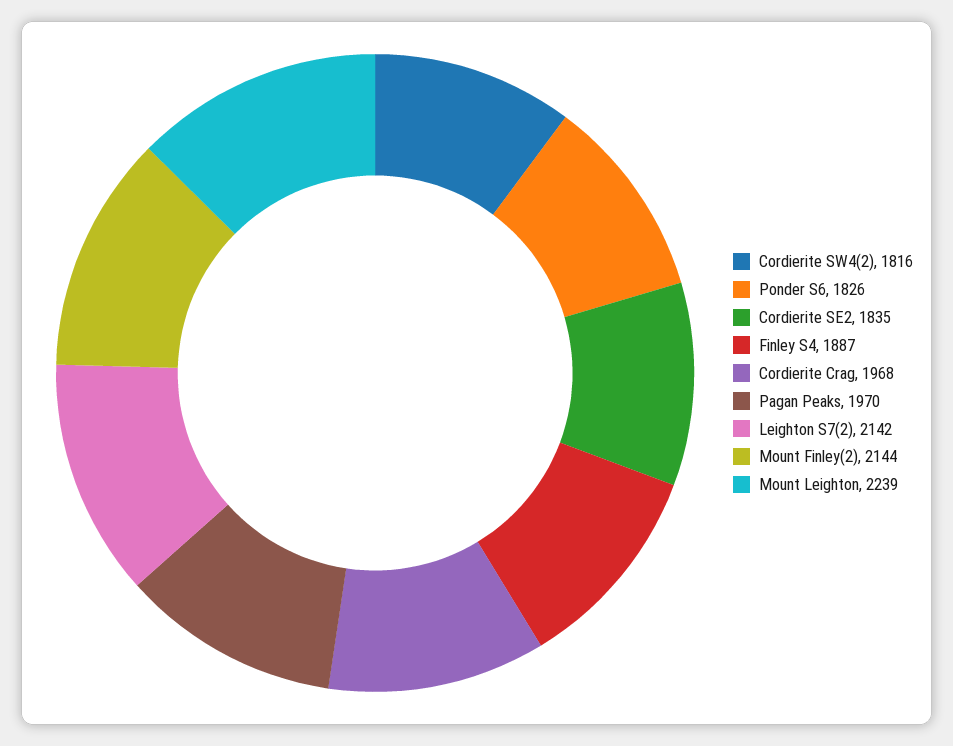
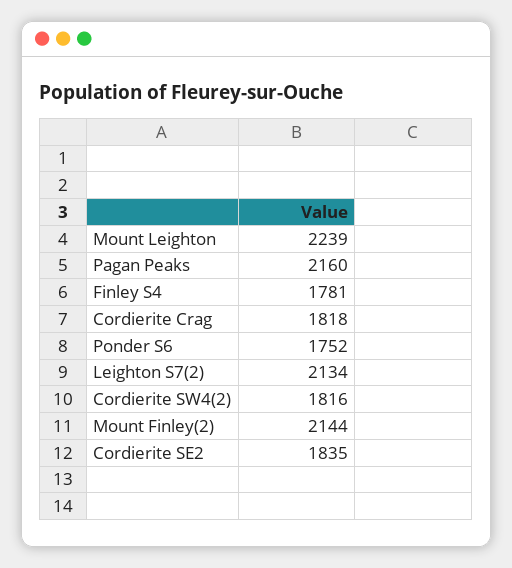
  {
    "Cordierite SW4(2)": 1816,
-   "Ponder S6": 1826,
+   "Ponder S6": 1752,
    "Cordierite SE2": 1835,
-   "Finley S4": 1887,
+   "Finley S4": 1781,
-   "Cordierite Crag": 1968,
+   "Cordierite Crag": 1818,
-   "Pagan Peaks": 1970,
+   "Pagan Peaks": 2160,
-   "Leighton S7(2)": 2142,
+   "Leighton S7(2)": 2134,
    "Mount Finley(2)": 2144,
    "Mount Leighton": 2239
  }

